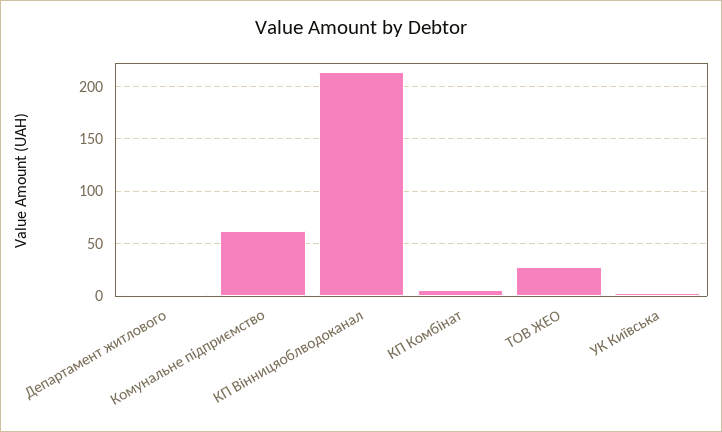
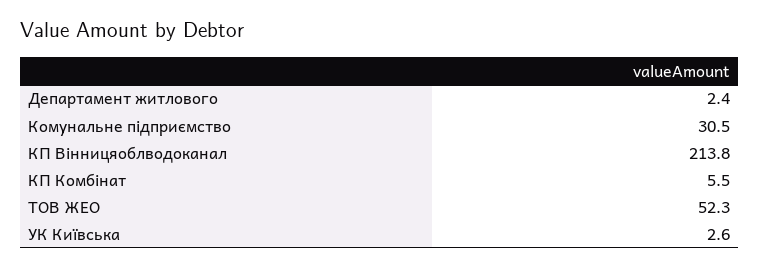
  {
    "Департамент житлового": 2.4,
-   "Комунальне підприємство": 60,
+   "Комунальне підприємство": 30.5,
    "КП Вінницяоблводоканал": 213.8,
    "КП Комбінат": 5.5,
-   "ТОВ ЖЕО": 30,
+   "ТОВ ЖЕО": 52.3,
    "УК Київська": 2.6
  }

